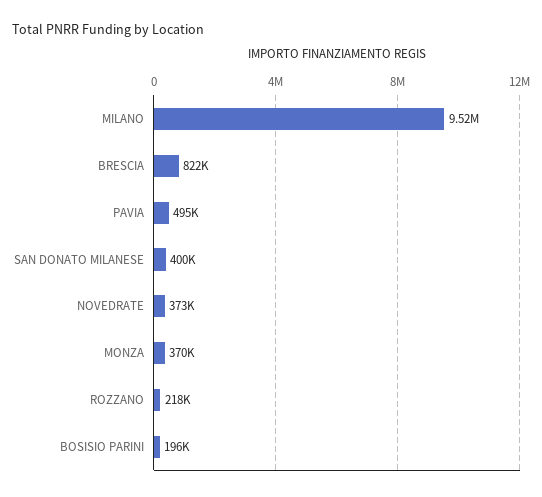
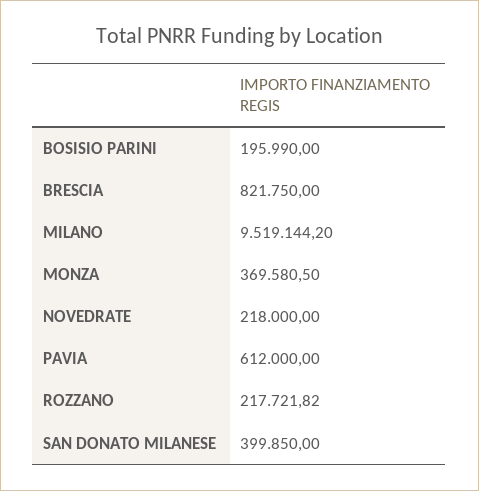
  {
    "MILANO": 9519144.2,
    "BRESCIA": 821750,
-   "PAVIA": 495000,
+   "PAVIA": 612000,
    "SAN DONATO MILANESE": 399850,
-   "NOVEDRATE": 373000,
+   "NOVEDRATE": 218000,
    "MONZA": 369580.5,
    "ROZZANO": 217721.82,
    "BOSISIO PARINI": 195990
  }

